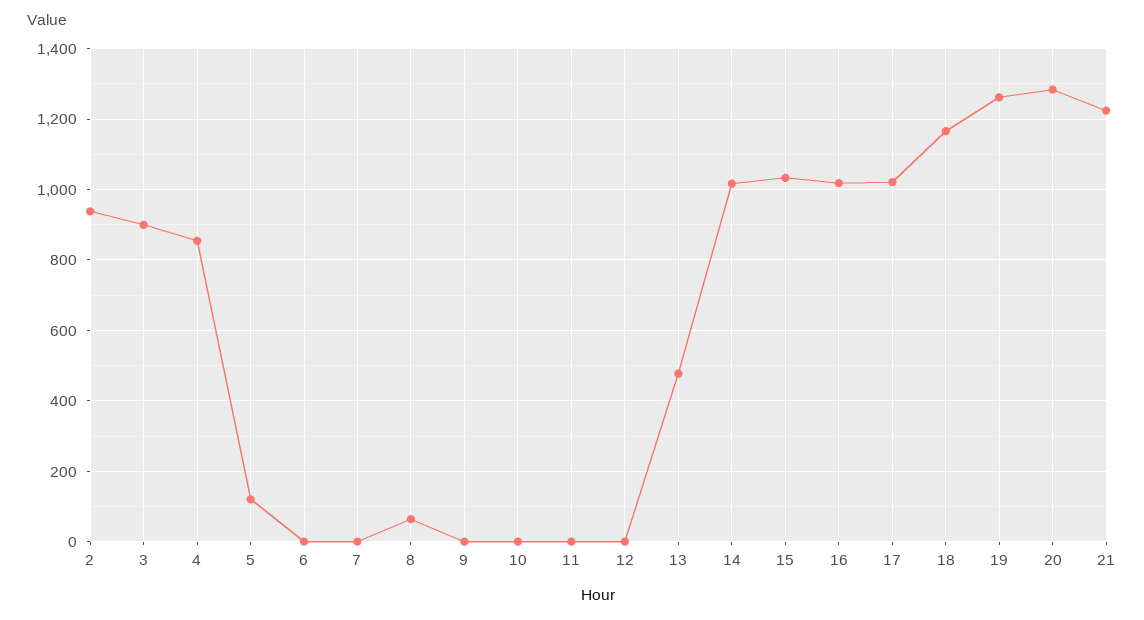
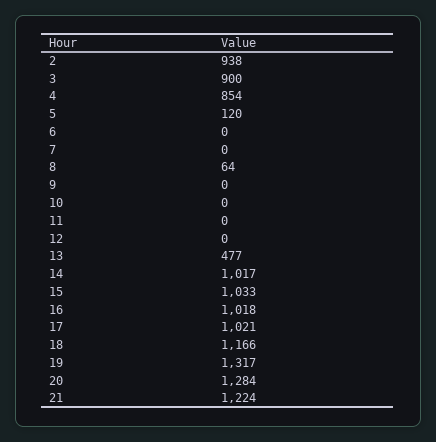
  {
    "2": 938,
    "3": 900,
    "4": 854,
    "5": 120,
    "6": 0,
    "7": 0,
    "8": 64,
    "9": 0,
    "10": 0,
    "11": 0,
    "12": 0,
    "13": 477,
    "14": 1017,
    "15": 1033,
    "16": 1018,
    "17": 1021,
    "18": 1166,
-   "19": 1260,
+   "19": 1317,
    "20": 1284,
    "21": 1224
  }

